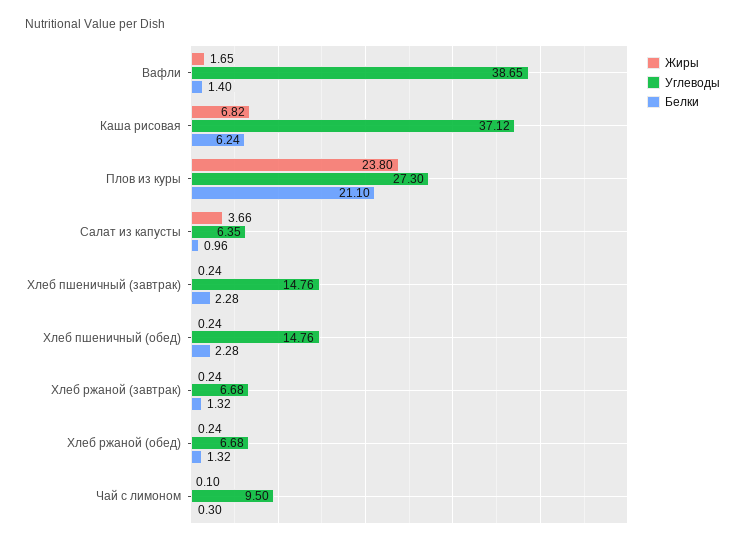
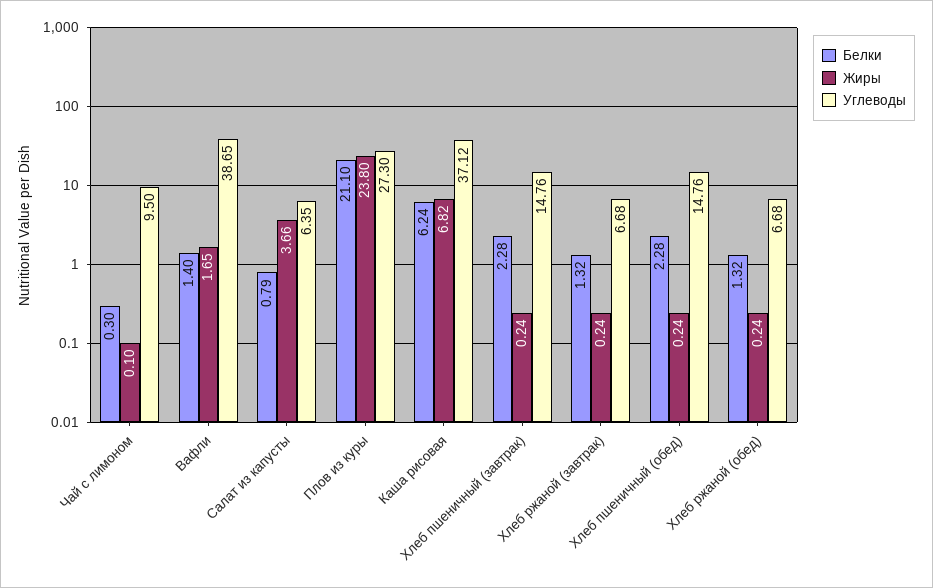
  {
    "Жиры": {
      "Вафли": 1.65,
      "Каша рисовая": 6.82,
      "Плов из куры": 23.8,
      "Салат из капусты": 3.66,
      "Хлеб пшеничный (завтрак)": 0.24,
      "Хлеб пшеничный (обед)": 0.24,
      "Хлеб ржаной (завтрак)": 0.24,
      "Хлеб ржаной (обед)": 0.24,
      "Чай с лимоном": 0.1
    },
    "Углеводы": {
      "Вафли": 38.65,
      "Каша рисовая": 37.12,
      "Плов из куры": 27.3,
      "Салат из капусты": 6.35,
      "Хлеб пшеничный (завтрак)": 14.76,
      "Хлеб пшеничный (обед)": 14.76,
      "Хлеб ржаной (завтрак)": 6.68,
      "Хлеб ржаной (обед)": 6.68,
      "Чай с лимоном": 9.5
    },
    "Белки": {
      "Вафли": 1.4,
      "Каша рисовая": 6.24,
      "Плов из куры": 21.1,
-     "Салат из капусты": 0.96,
+     "Салат из капусты": 0.79,
      "Хлеб пшеничный (завтрак)": 2.28,
      "Хлеб пшеничный (обед)": 2.28,
      "Хлеб ржаной (завтрак)": 1.32,
      "Хлеб ржаной (обед)": 1.32,
      "Чай с лимоном": 0.3
    }
  }

